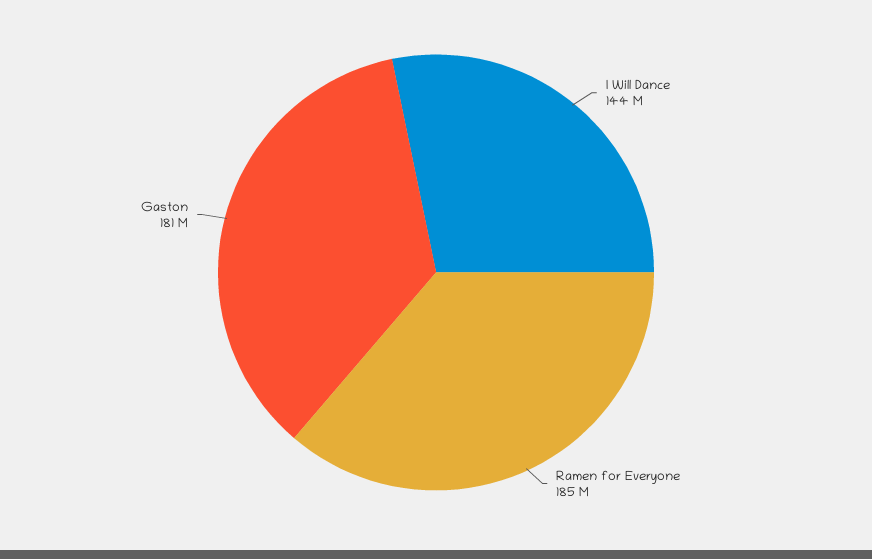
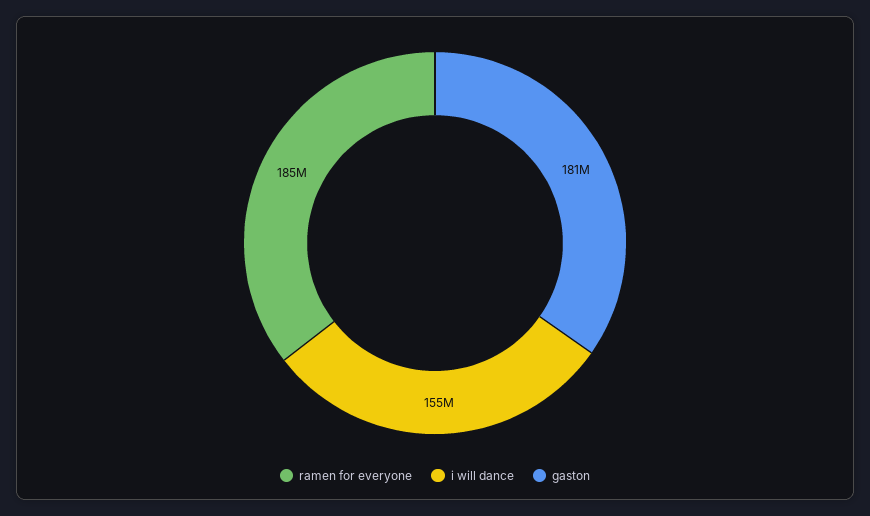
  {
-   "I Will Dance": 144000000,
+   "I Will Dance": 155000000,
    "Ramen for Everyone": 185000000,
    "Gaston": 181000000
  }

